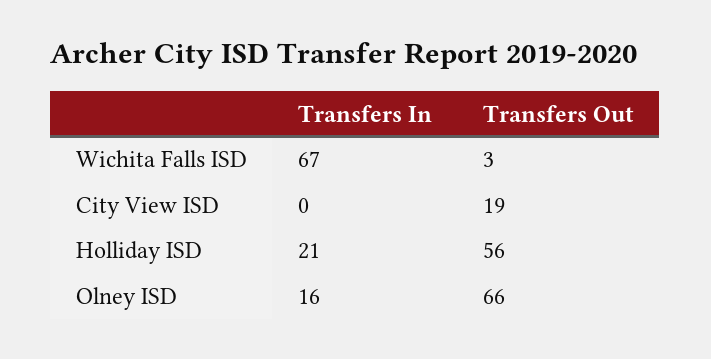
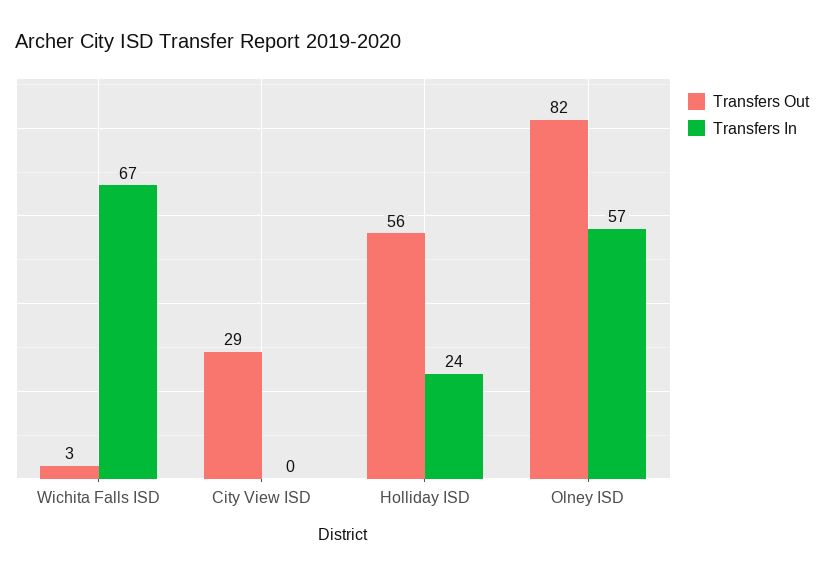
  {
    "Transfers In": {
      "Wichita Falls ISD": 67,
      "City View ISD": 0,
-     "Holliday ISD": 21,
+     "Holliday ISD": 24,
-     "Olney ISD": 16
+     "Olney ISD": 57
    },
    "Transfers Out": {
      "Wichita Falls ISD": 3,
-     "City View ISD": 19,
+     "City View ISD": 29,
      "Holliday ISD": 56,
-     "Olney ISD": 66
+     "Olney ISD": 82
    }
  }

